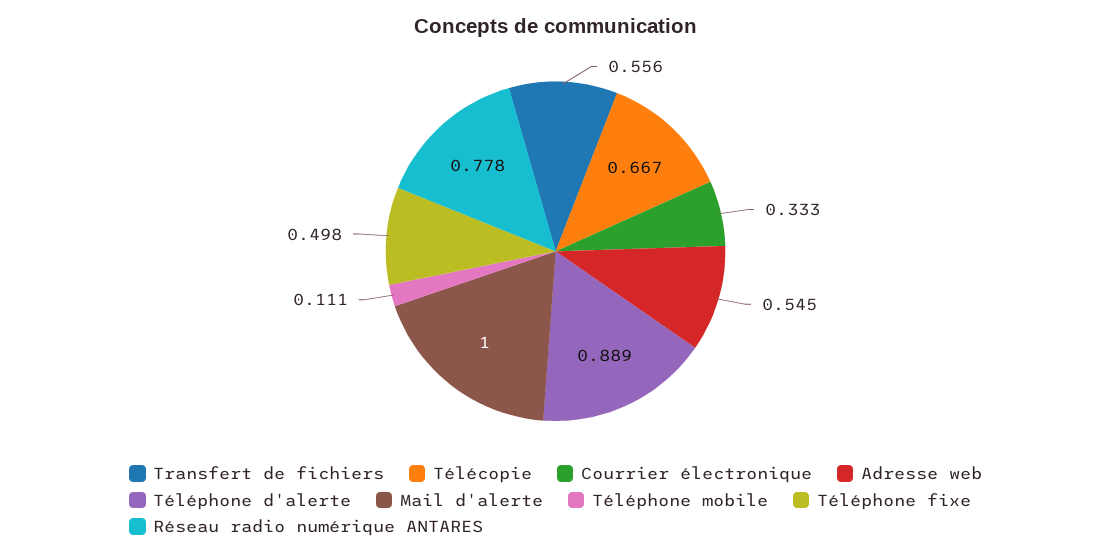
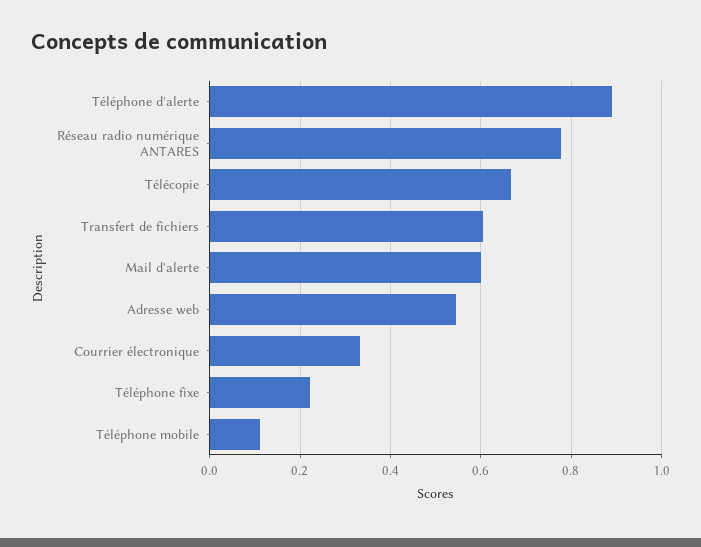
  {
-   "Transfert de fichiers": 0.556,
+   "Transfert de fichiers": 0.6,
    "Télécopie": 0.667,
    "Courrier électronique": 0.333,
    "Adresse web": 0.545,
    "Téléphone d'alerte": 0.889,
-   "Mail d'alerte": 1,
+   "Mail d'alerte": 0.6,
    "Téléphone mobile": 0.111,
-   "Téléphone fixe": 0.498,
+   "Téléphone fixe": 0.22,
    "Réseau radio numérique ANTARES": 0.778
  }

